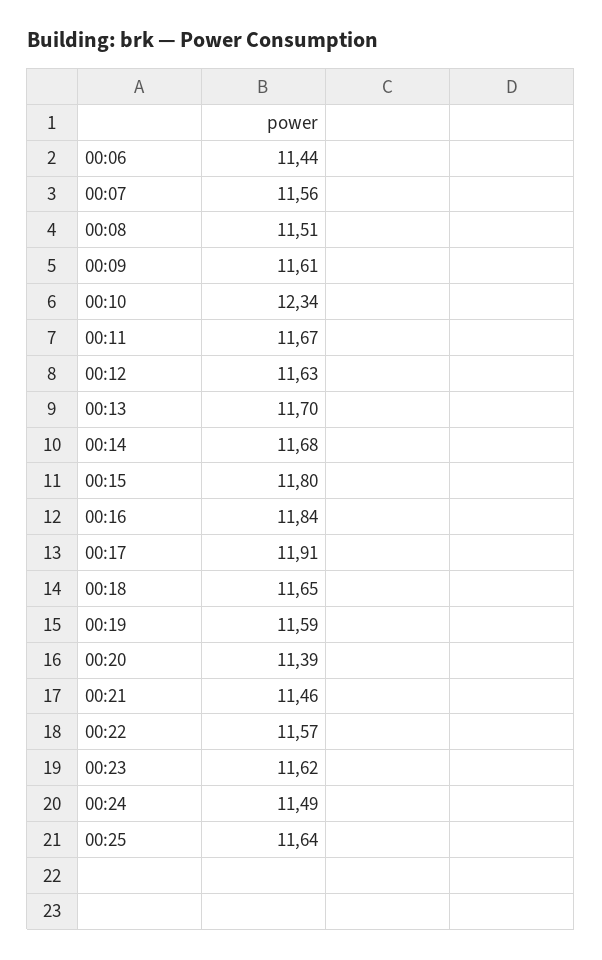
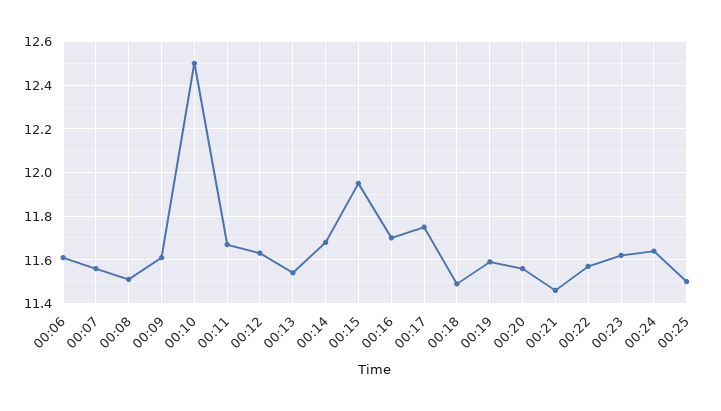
  {
-   "00:06": 11.44,
+   "00:06": 11.6,
    "00:07": 11.56,
    "00:08": 11.51,
    "00:09": 11.61,
-   "00:10": 12.34,
+   "00:10": 12.5,
    "00:11": 11.67,
    "00:12": 11.63,
-   "00:13": 11.7,
+   "00:13": 11.55,
    "00:14": 11.68,
-   "00:15": 11.8,
+   "00:15": 11.95,
-   "00:16": 11.84,
+   "00:16": 11.7,
-   "00:17": 11.91,
+   "00:17": 11.75,
-   "00:18": 11.65,
+   "00:18": 11.5,
    "00:19": 11.59,
-   "00:20": 11.39,
+   "00:20": 11.55,
    "00:21": 11.46,
    "00:22": 11.57,
    "00:23": 11.62,
-   "00:24": 11.49,
+   "00:24": 11.65,
-   "00:25": 11.64
+   "00:25": 11.5
  }

